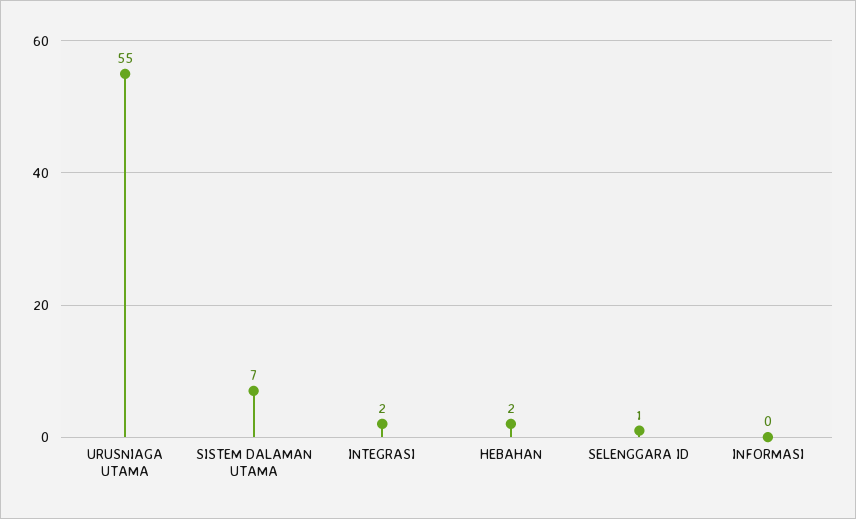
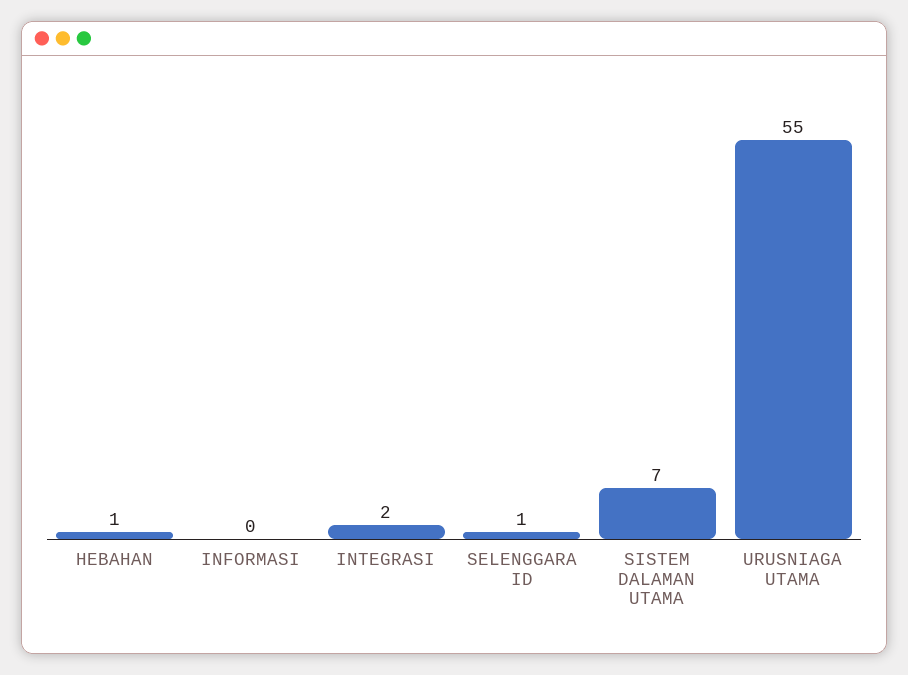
  {
    "URUSNIAGA UTAMA": 55,
    "SISTEM DALAMAN UTAMA": 7,
    "INTEGRASI": 2,
-   "HEBAHAN": 2,
+   "HEBAHAN": 1,
    "SELENGGARA ID": 1,
    "INFORMASI": 0
  }

